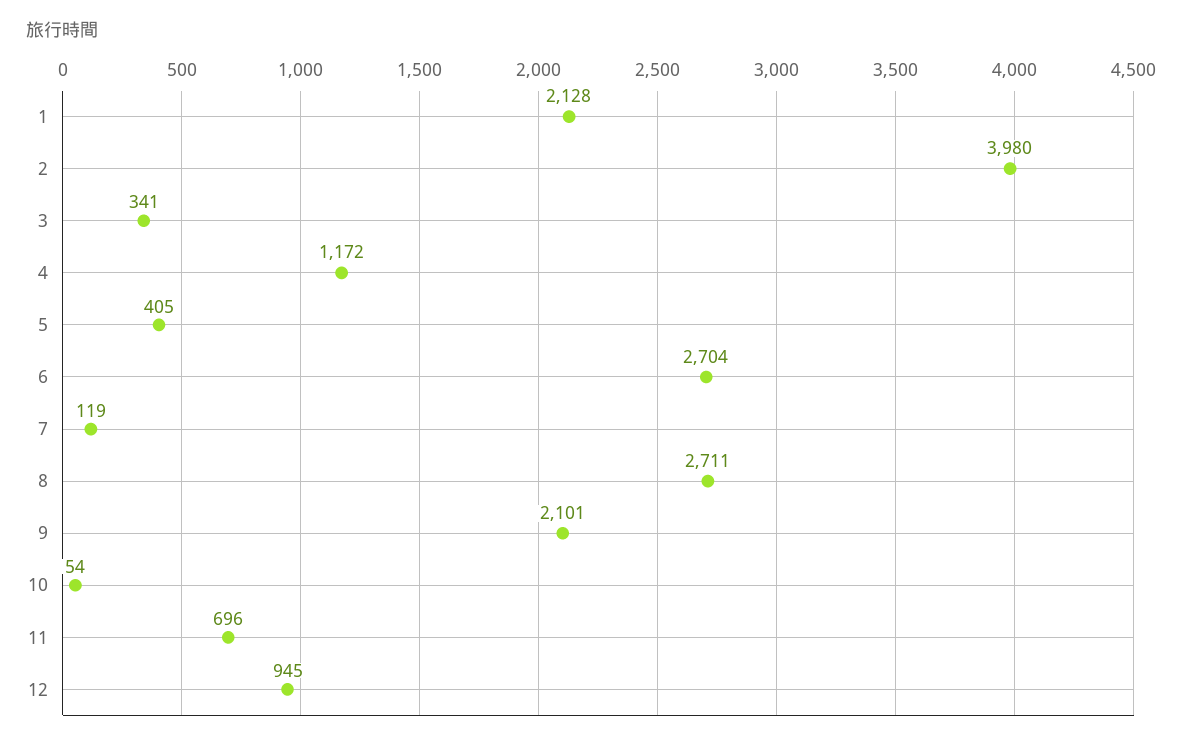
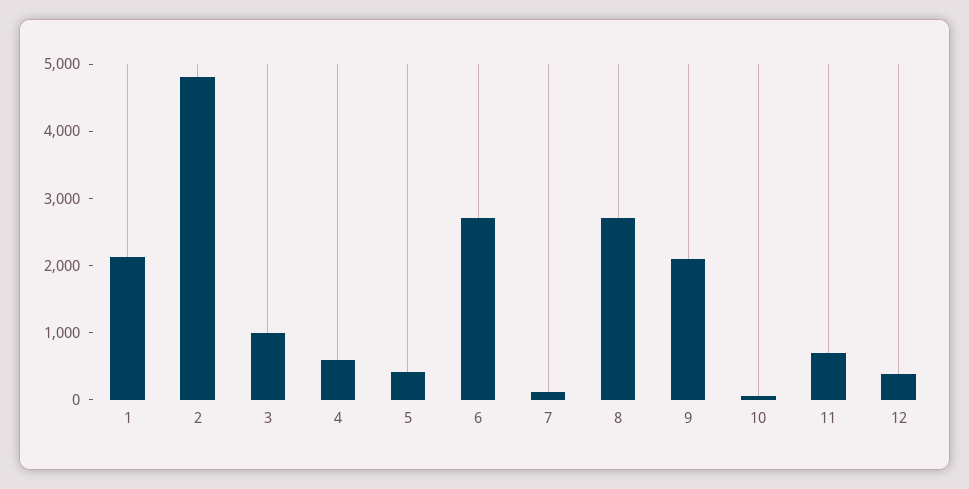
  {
    "1": 2128,
-   "2": 3980,
+   "2": 4800,
-   "3": 341,
+   "3": 1000,
-   "4": 1172,
+   "4": 600,
    "5": 405,
    "6": 2704,
    "7": 119,
    "8": 2711,
    "9": 2101,
    "10": 54,
    "11": 696,
-   "12": 945
+   "12": 400
  }

